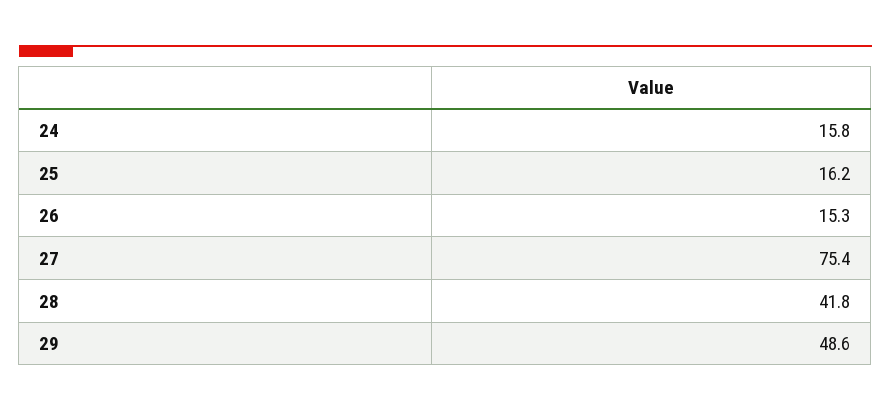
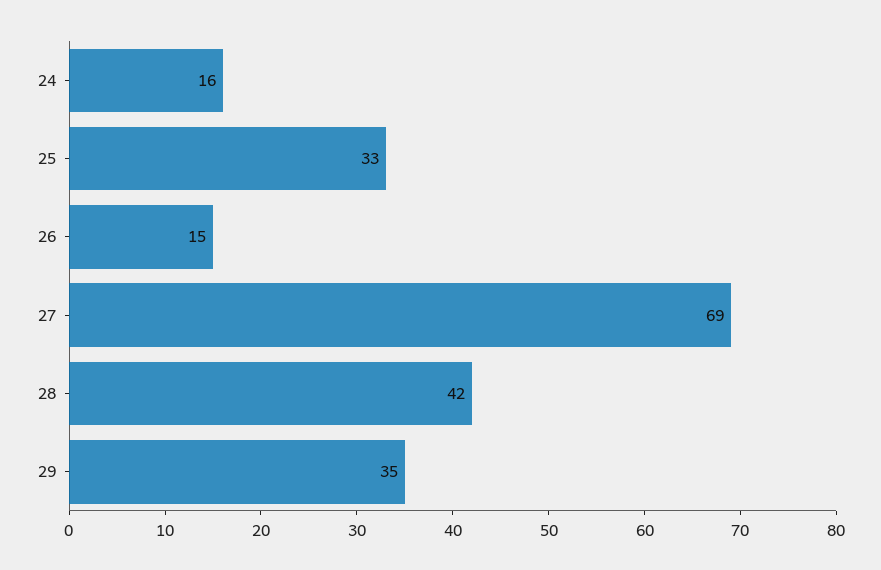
  {
    "24": 15.8,
-   "25": 16.2,
+   "25": 33,
    "26": 15.3,
-   "27": 75.4,
+   "27": 69,
    "28": 41.8,
-   "29": 48.6
+   "29": 35
  }

